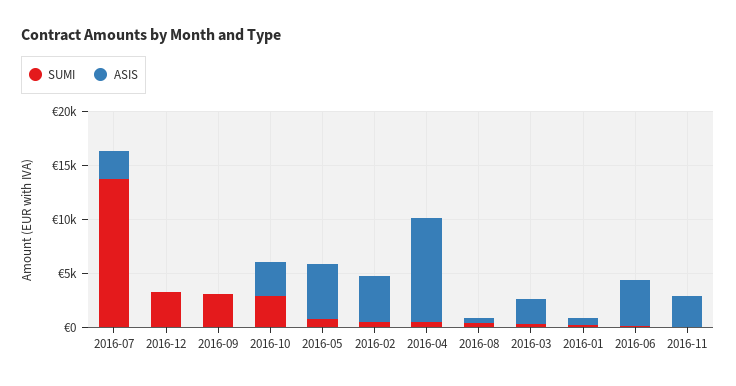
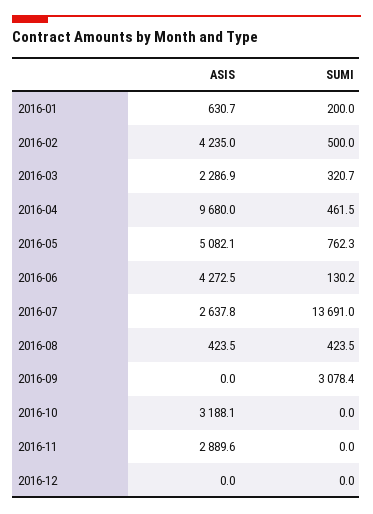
  {
    "SUMI": {
      "2016-07": 13691,
-     "2016-12": 3000,
+     "2016-12": 0,
      "2016-09": 3078.4,
-     "2016-10": 3000,
+     "2016-10": 0,
      "2016-05": 762.3,
      "2016-02": 500,
      "2016-04": 461.5,
      "2016-08": 423.5,
      "2016-03": 320.7,
      "2016-01": 200,
      "2016-06": 130.2,
      "2016-11": 0
    },
    "ASIS": {
      "2016-07": 2637.8,
      "2016-12": 0,
      "2016-09": 0,
      "2016-10": 3188.1,
      "2016-05": 5082.1,
      "2016-02": 4235,
      "2016-04": 9680,
      "2016-08": 423.5,
      "2016-03": 2286.9,
      "2016-01": 630.7,
      "2016-06": 4272.5,
      "2016-11": 2889.6
    }
  }

